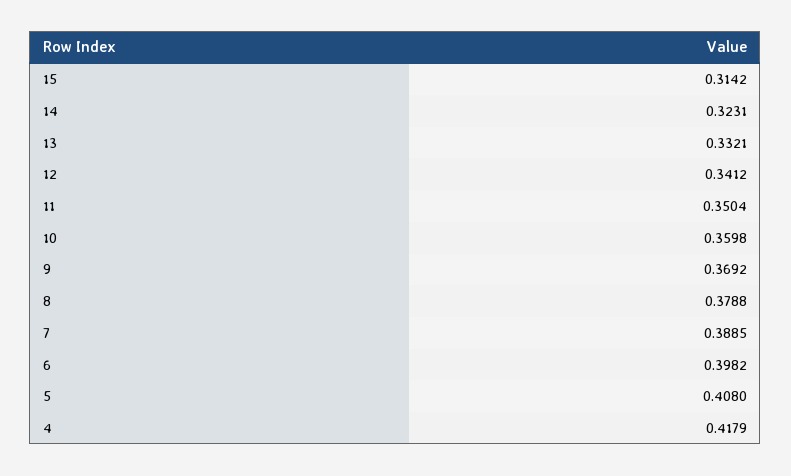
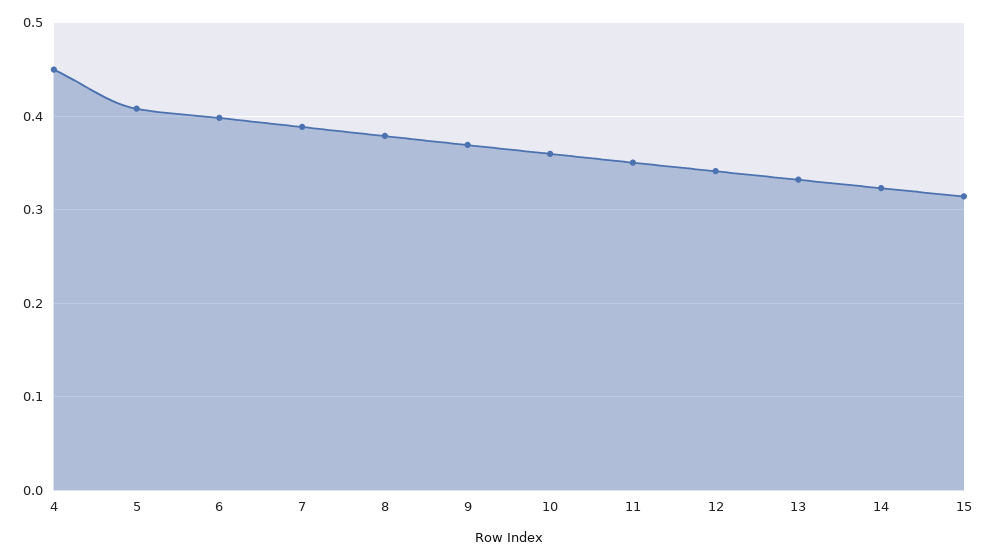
  {
    "15": 0.3142,
    "14": 0.3231,
    "13": 0.3321,
    "12": 0.3412,
    "11": 0.3504,
    "10": 0.3598,
    "9": 0.3692,
    "8": 0.3788,
    "7": 0.3885,
    "6": 0.3982,
    "5": 0.408,
-   "4": 0.4179
+   "4": 0.45
  }

